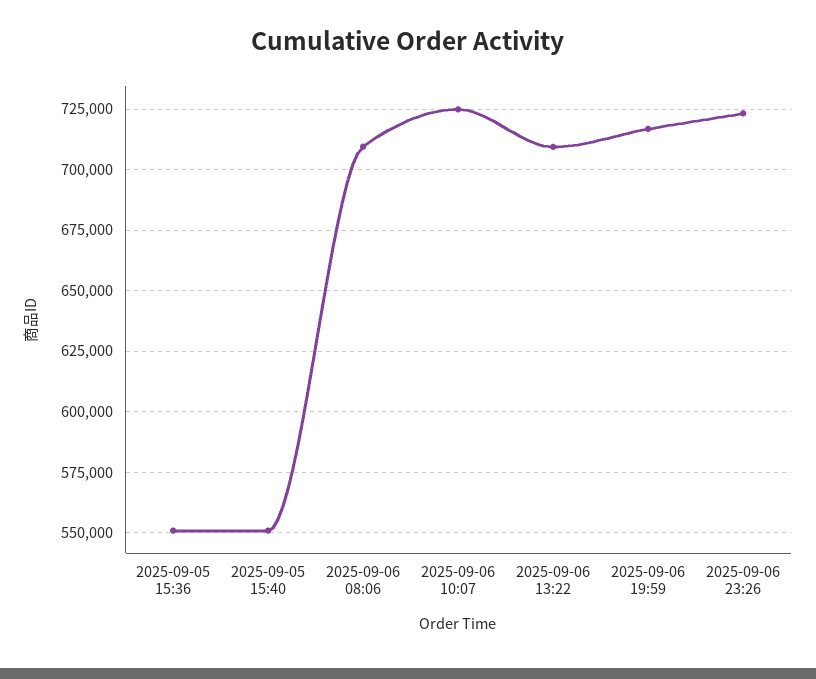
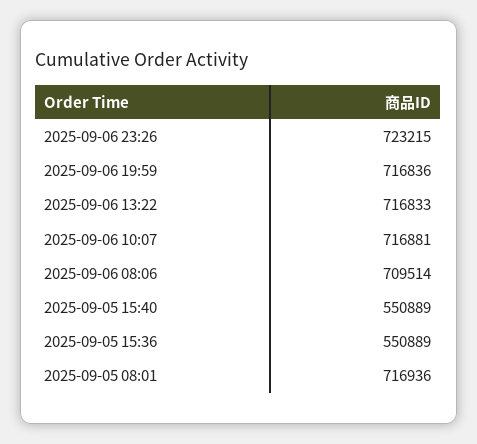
  {
    "2025-09-05 15:36": 550889,
    "2025-09-05 15:40": 550889,
    "2025-09-06 08:06": 709514,
-   "2025-09-06 10:07": 725000,
+   "2025-09-06 10:07": 716881,
-   "2025-09-06 13:22": 710000,
+   "2025-09-06 13:22": 716833,
    "2025-09-06 19:59": 716836,
-   "2025-09-06 23:26": 723215
+   "2025-09-06 23:26": 723215,
+   "2025-09-05 08:01": 716936
  }

